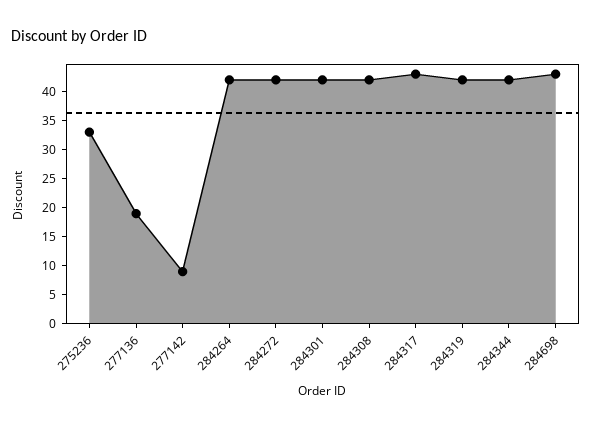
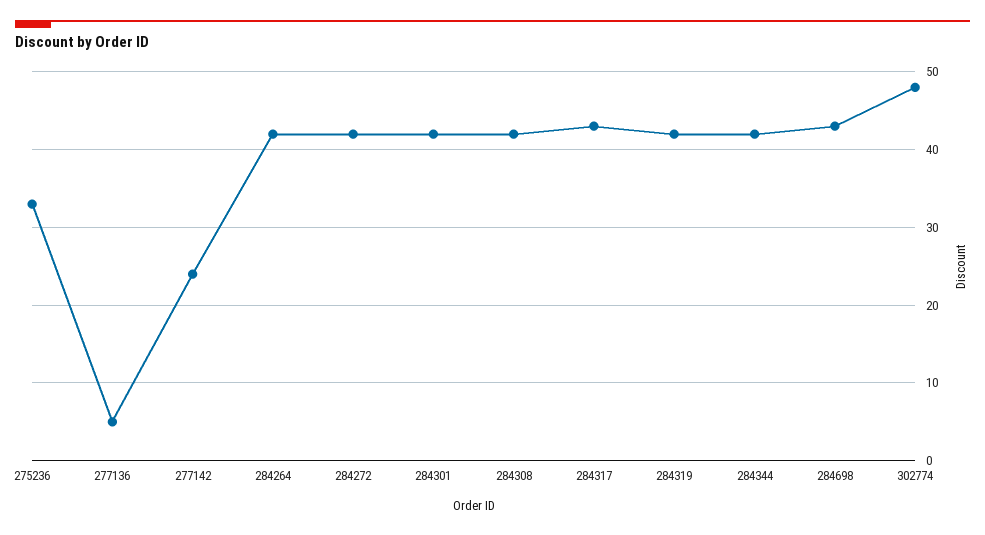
  {
    "275236": 33,
-   "277136": 20,
+   "277136": 5,
-   "277142": 10,
+   "277142": 24,
    "284264": 42,
    "284272": 42,
    "284301": 42,
    "284308": 42,
    "284317": 43,
    "284319": 42,
    "284344": 42,
-   "284698": 43
+   "284698": 43,
+   "302774": 48
  }

